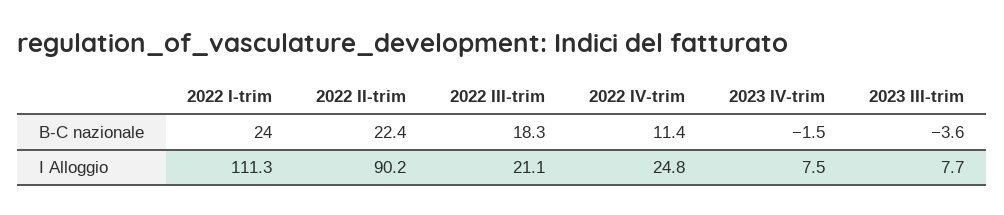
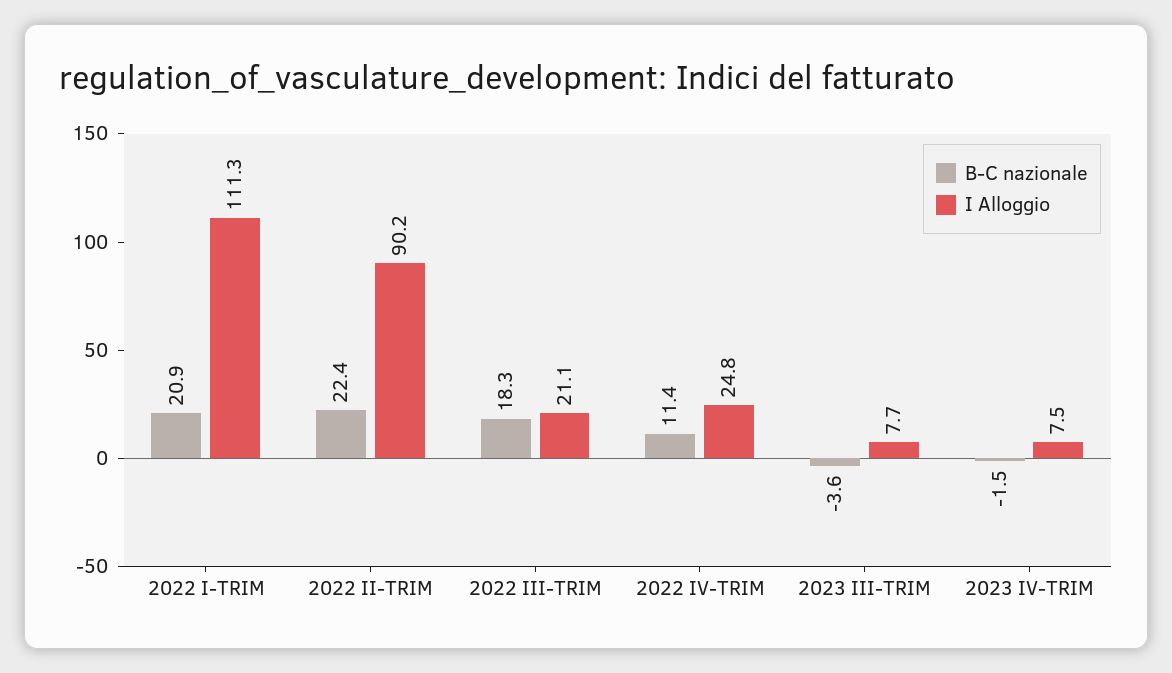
  {
    "B-C nazionale": {
-     "2022 I-trim": 24,
+     "2022 I-trim": 20.9,
      "2022 II-trim": 22.4,
      "2022 III-trim": 18.3,
      "2022 IV-trim": 11.4,
      "2023 IV-trim": -1.5,
      "2023 III-trim": -3.6
    },
    "I Alloggio": {
      "2022 I-trim": 111.3,
      "2022 II-trim": 90.2,
      "2022 III-trim": 21.1,
      "2022 IV-trim": 24.8,
      "2023 IV-trim": 7.5,
      "2023 III-trim": 7.7
    }
  }

